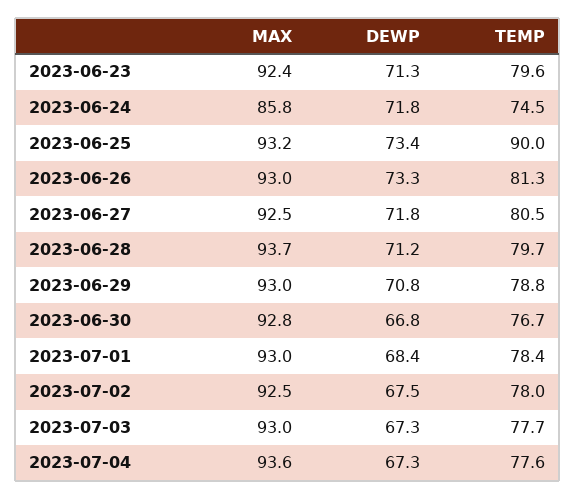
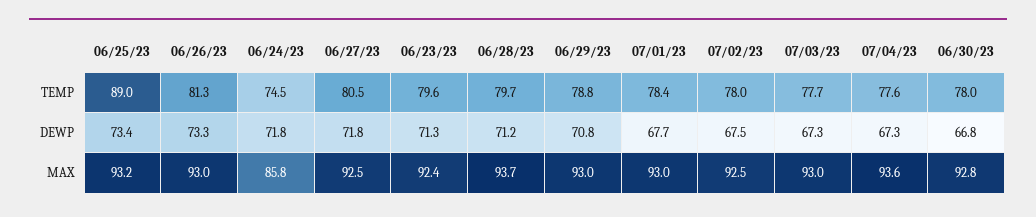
  {
    "MAX": {
      "2023-06-23": 92.4,
      "2023-06-24": 85.8,
      "2023-06-25": 93.2,
      "2023-06-26": 93,
      "2023-06-27": 92.5,
      "2023-06-28": 93.7,
      "2023-06-29": 93,
      "2023-06-30": 92.8,
      "2023-07-01": 93,
      "2023-07-02": 92.5,
      "2023-07-03": 93,
      "2023-07-04": 93.6
    },
    "DEWP": {
      "2023-06-23": 71.3,
      "2023-06-24": 71.8,
      "2023-06-25": 73.4,
      "2023-06-26": 73.3,
      "2023-06-27": 71.8,
      "2023-06-28": 71.2,
      "2023-06-29": 70.8,
      "2023-06-30": 66.8,
-     "2023-07-01": 68.4,
+     "2023-07-01": 67.7,
      "2023-07-02": 67.5,
      "2023-07-03": 67.3,
      "2023-07-04": 67.3
    },
    "TEMP": {
      "2023-06-23": 79.6,
      "2023-06-24": 74.5,
-     "2023-06-25": 90,
+     "2023-06-25": 89,
      "2023-06-26": 81.3,
      "2023-06-27": 80.5,
      "2023-06-28": 79.7,
      "2023-06-29": 78.8,
-     "2023-06-30": 76.7,
+     "2023-06-30": 78,
      "2023-07-01": 78.4,
      "2023-07-02": 78,
      "2023-07-03": 77.7,
      "2023-07-04": 77.6
    }
  }

